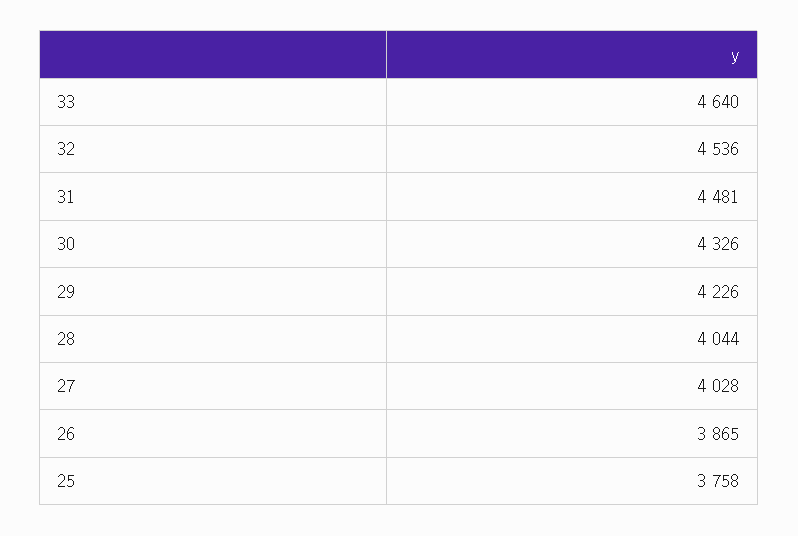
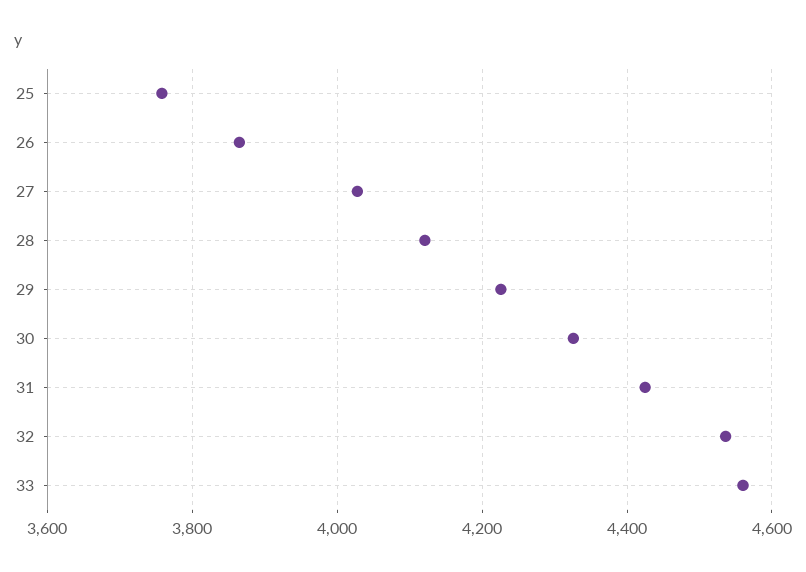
  {
-   "33": 4640,
+   "33": 4560,
    "32": 4536,
-   "31": 4481,
+   "31": 4420,
    "30": 4326,
    "29": 4226,
-   "28": 4044,
+   "28": 4120,
    "27": 4028,
    "26": 3865,
    "25": 3758
  }

